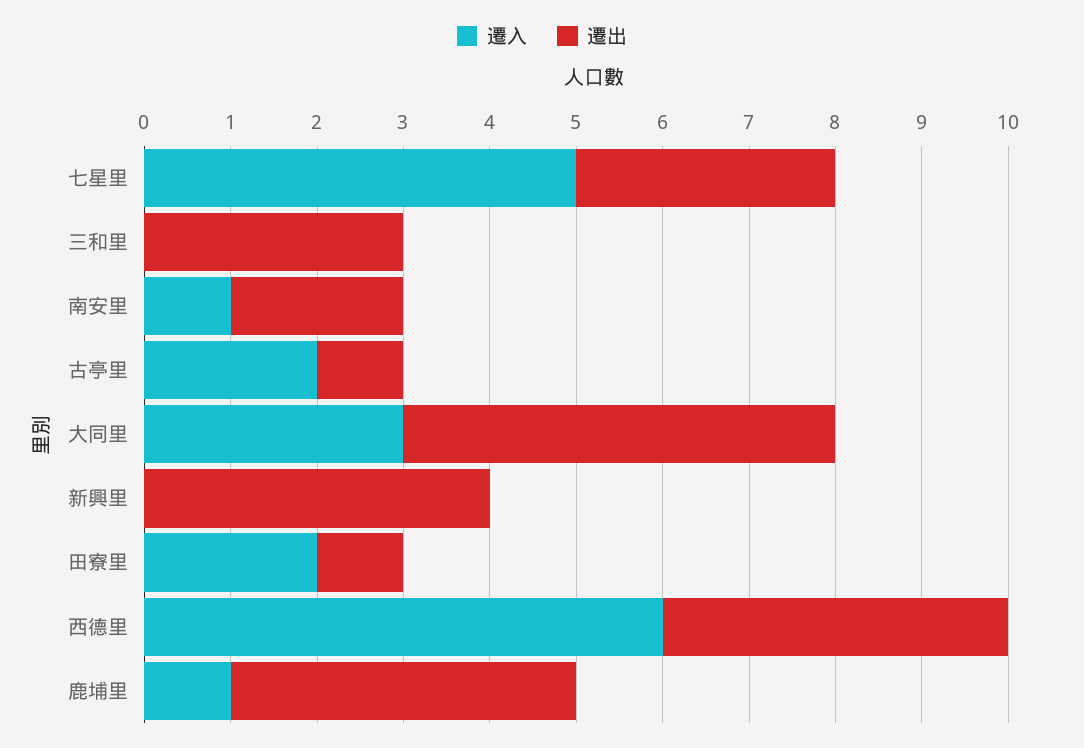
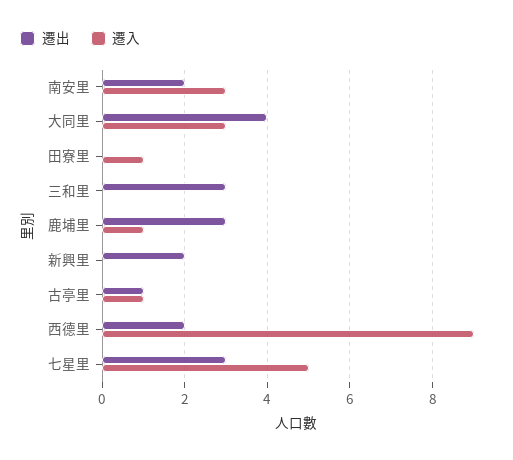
  {
    "遷入": {
      "七星里": 5,
      "三和里": 0,
-     "南安里": 1,
+     "南安里": 3,
-     "古亭里": 2,
+     "古亭里": 1,
      "大同里": 3,
      "新興里": 0,
-     "田寮里": 2,
+     "田寮里": 1,
-     "西德里": 6,
+     "西德里": 9,
      "鹿埔里": 1
    },
    "遷出": {
      "七星里": 3,
      "三和里": 3,
      "南安里": 2,
      "古亭里": 1,
-     "大同里": 5,
+     "大同里": 4,
-     "新興里": 4,
+     "新興里": 2,
-     "田寮里": 1,
+     "田寮里": 0,
-     "西德里": 4,
+     "西德里": 2,
-     "鹿埔里": 4
+     "鹿埔里": 3
    }
  }

